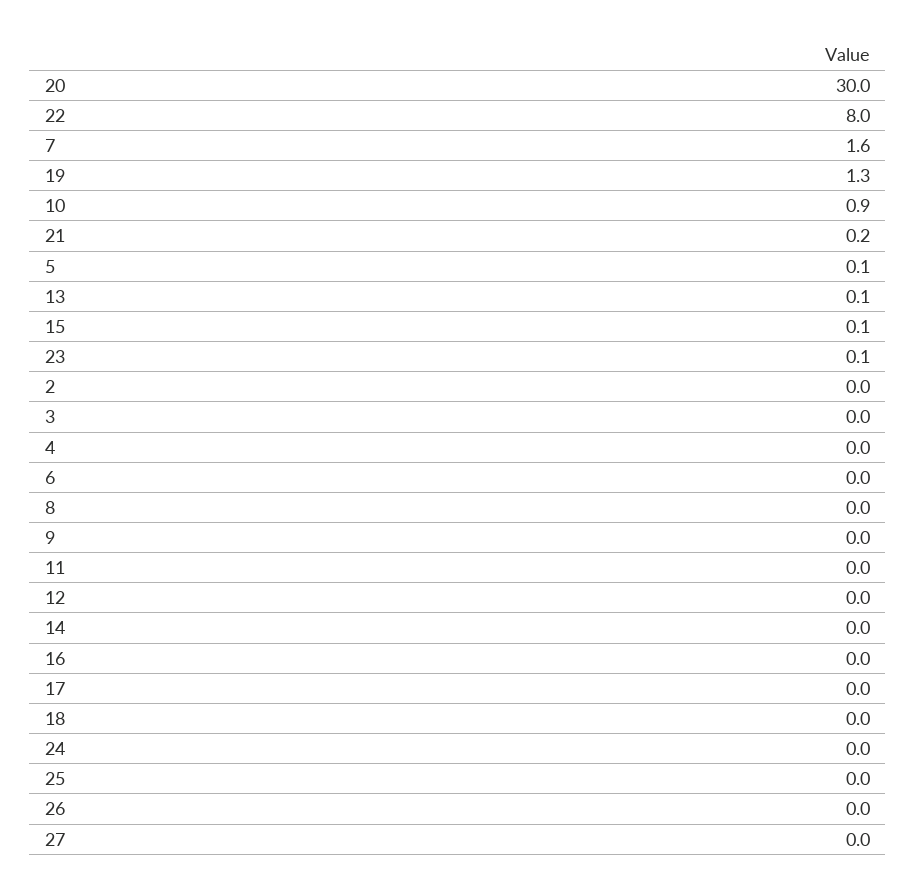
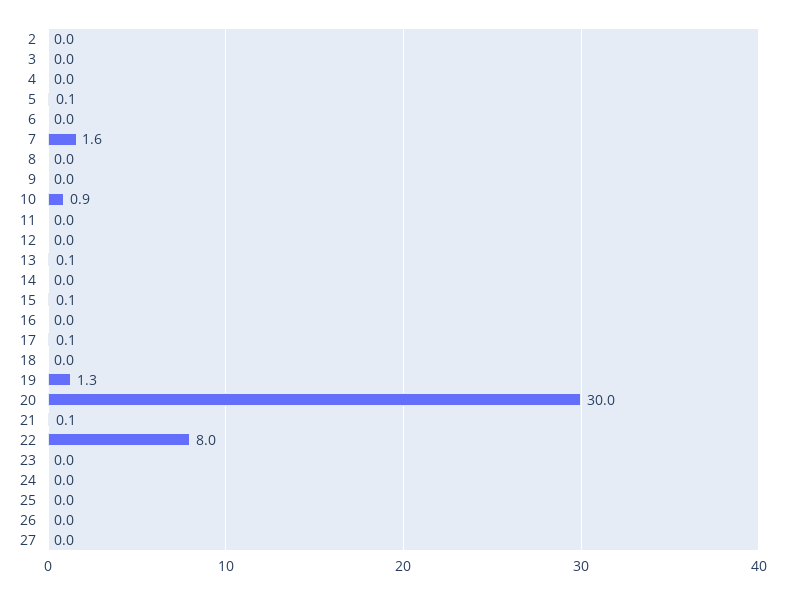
  {
    "20": 30,
    "22": 8,
    "7": 1.6,
    "19": 1.3,
    "10": 0.9,
-   "21": 0.2,
+   "21": 0.1,
    "5": 0.1,
    "13": 0.1,
    "15": 0.1,
-   "23": 0.1,
+   "23": 0,
    "2": 0,
    "3": 0,
    "4": 0,
    "6": 0,
    "8": 0,
    "9": 0,
    "11": 0,
    "12": 0,
    "14": 0,
    "16": 0,
-   "17": 0,
+   "17": 0.1,
    "18": 0,
    "24": 0,
    "25": 0,
    "26": 0,
    "27": 0
  }

